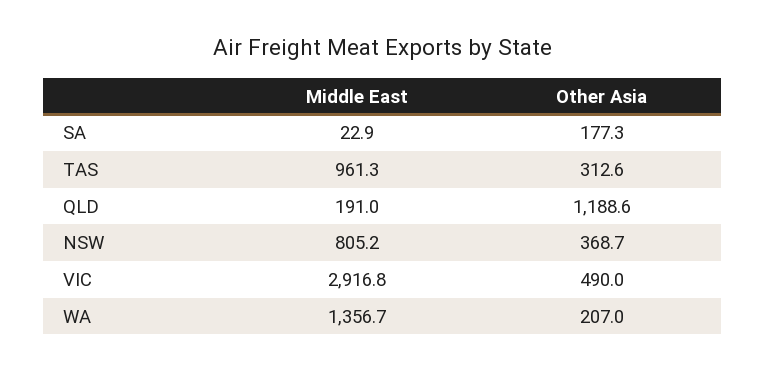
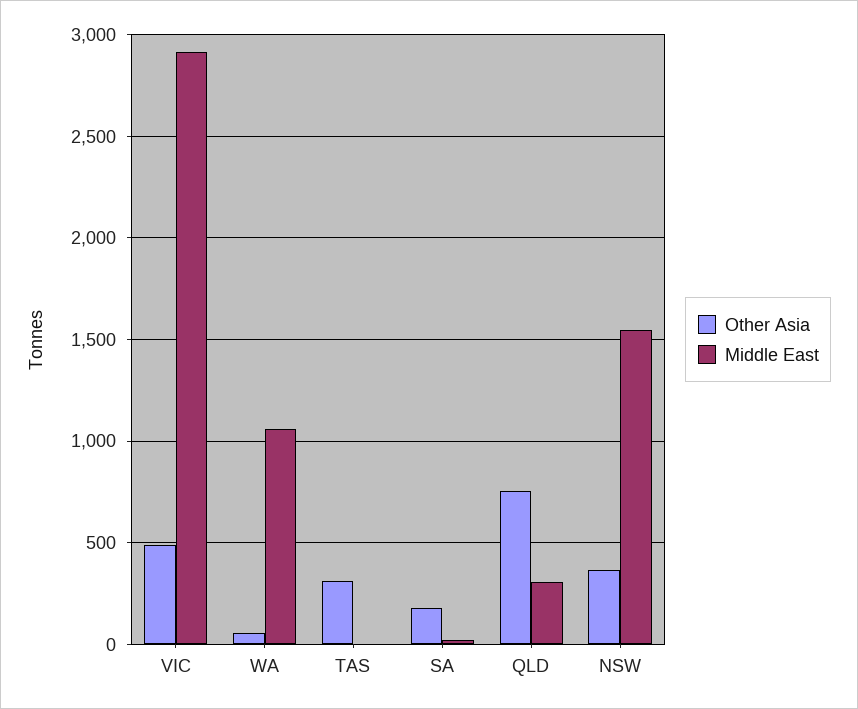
  {
    "Middle East": {
      "SA": 22.9,
-     "TAS": 961.3,
+     "TAS": 0,
-     "QLD": 191,
+     "QLD": 300,
-     "NSW": 805.2,
+     "NSW": 1550,
      "VIC": 2916.8,
-     "WA": 1356.7
+     "WA": 1050
    },
    "Other Asia": {
      "SA": 177.3,
      "TAS": 312.6,
-     "QLD": 1188.6,
+     "QLD": 750,
      "NSW": 368.7,
      "VIC": 490,
-     "WA": 207
+     "WA": 50
    }
  }

